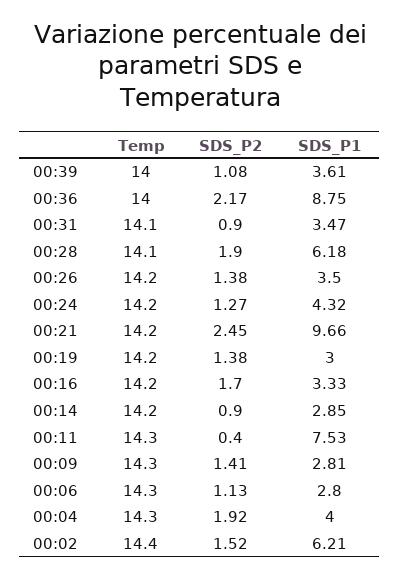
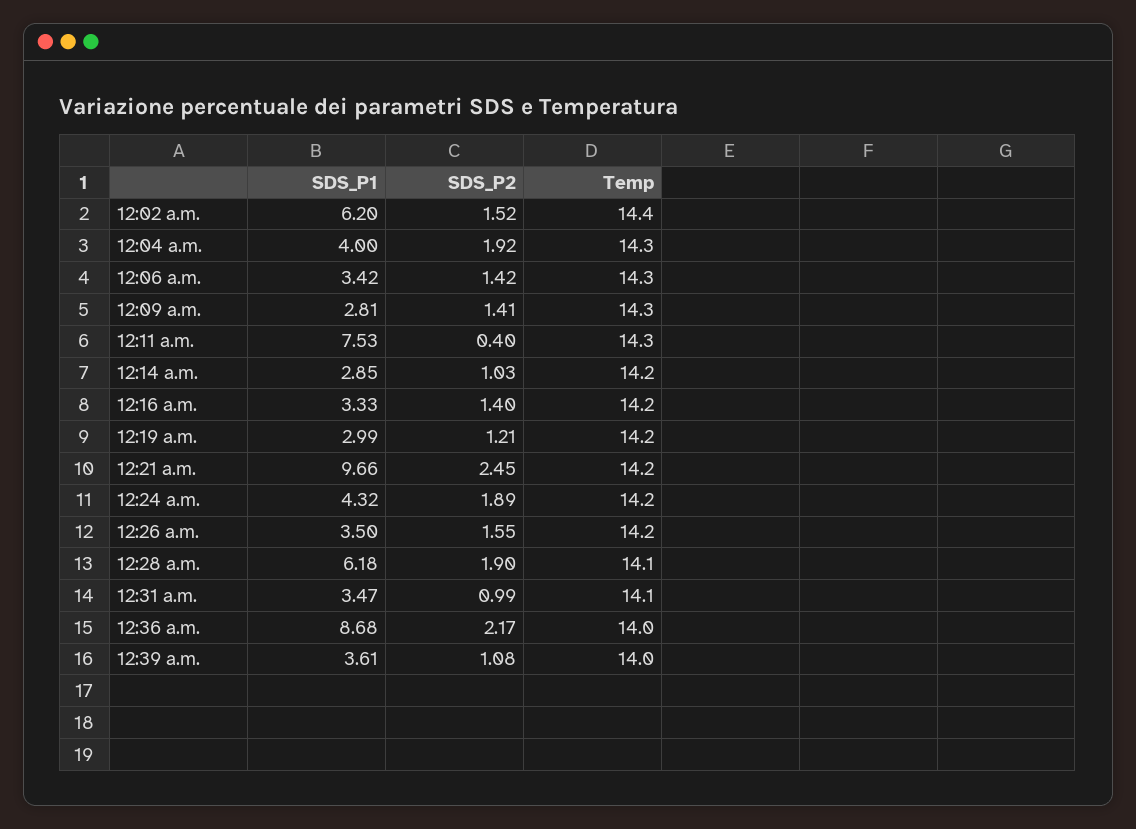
  {
    "Temp": {
      "00:39": 14,
      "00:36": 14,
      "00:31": 14.1,
      "00:28": 14.1,
      "00:26": 14.2,
      "00:24": 14.2,
      "00:21": 14.2,
      "00:19": 14.2,
      "00:16": 14.2,
      "00:14": 14.2,
      "00:11": 14.3,
      "00:09": 14.3,
      "00:06": 14.3,
      "00:04": 14.3,
      "00:02": 14.4
    },
    "SDS_P2": {
      "00:39": 1.08,
      "00:36": 2.17,
-     "00:31": 0.9,
+     "00:31": 0.99,
      "00:28": 1.9,
-     "00:26": 1.38,
+     "00:26": 1.55,
-     "00:24": 1.27,
+     "00:24": 1.89,
      "00:21": 2.45,
-     "00:19": 1.38,
+     "00:19": 1.21,
-     "00:16": 1.7,
+     "00:16": 1.4,
-     "00:14": 0.9,
+     "00:14": 1.03,
      "00:11": 0.4,
      "00:09": 1.41,
-     "00:06": 1.13,
+     "00:06": 1.42,
      "00:04": 1.92,
      "00:02": 1.52
    },
    "SDS_P1": {
      "00:39": 3.61,
-     "00:36": 8.75,
+     "00:36": 8.68,
      "00:31": 3.47,
      "00:28": 6.18,
      "00:26": 3.5,
      "00:24": 4.32,
      "00:21": 9.66,
-     "00:19": 3,
+     "00:19": 2.99,
      "00:16": 3.33,
      "00:14": 2.85,
      "00:11": 7.53,
      "00:09": 2.81,
-     "00:06": 2.8,
+     "00:06": 3.42,
      "00:04": 4,
-     "00:02": 6.21
+     "00:02": 6.2
    }
  }

